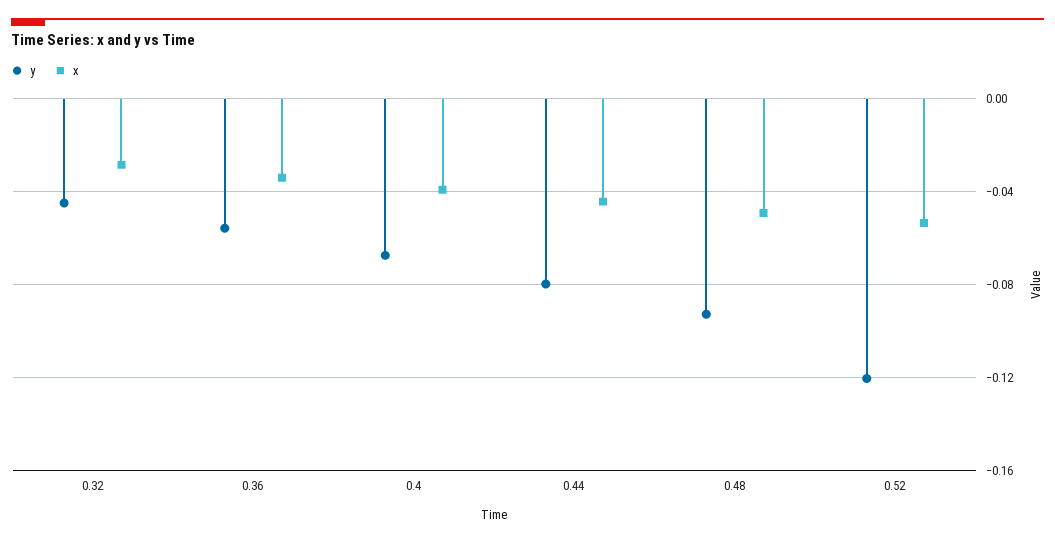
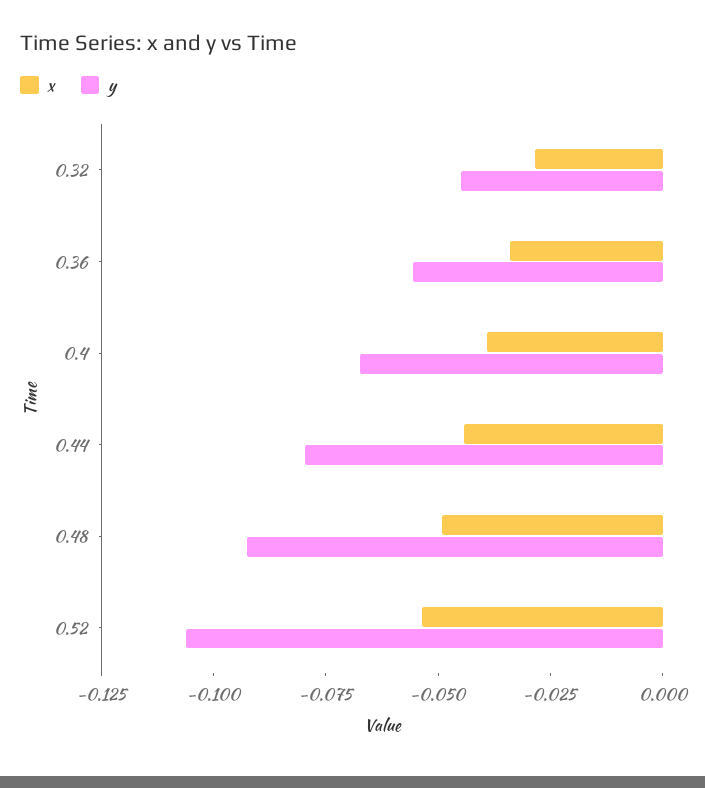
  {
    "y": {
      "0.32": -0.045,
      "0.36": -0.055,
      "0.4": -0.065,
      "0.44": -0.08,
      "0.48": -0.095,
-     "0.52": -0.12
+     "0.52": -0.105
    },
    "x": {
      "0.32": -0.03,
      "0.36": -0.035,
      "0.4": -0.04,
      "0.44": -0.045,
      "0.48": -0.05,
      "0.52": -0.055
    }
  }

